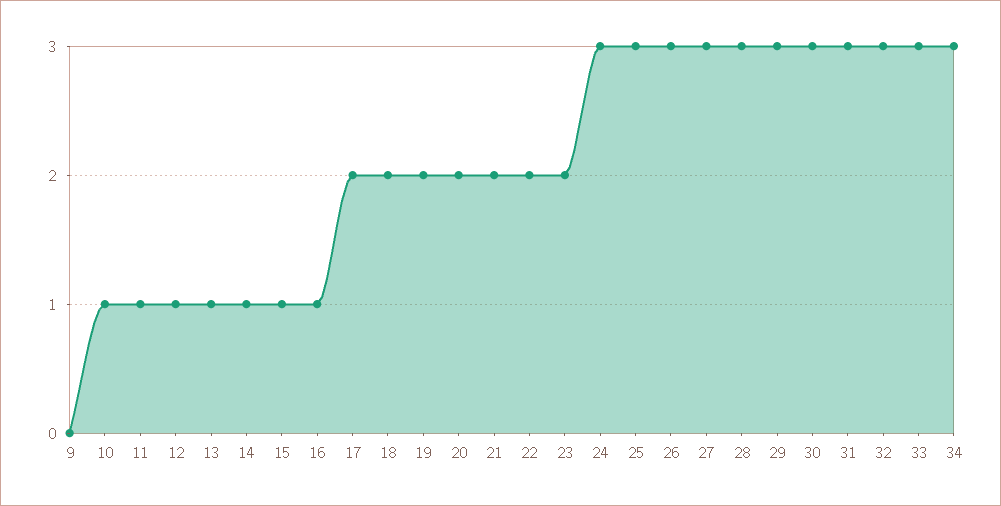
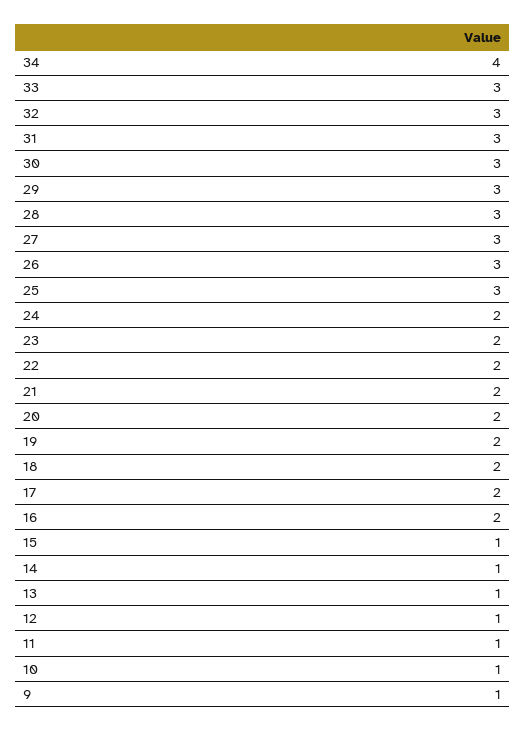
  {
-   "9": 0,
+   "9": 1,
    "10": 1,
    "11": 1,
    "12": 1,
    "13": 1,
    "14": 1,
    "15": 1,
-   "16": 1,
+   "16": 2,
    "17": 2,
    "18": 2,
    "19": 2,
    "20": 2,
    "21": 2,
    "22": 2,
    "23": 2,
-   "24": 3,
+   "24": 2,
    "25": 3,
    "26": 3,
    "27": 3,
    "28": 3,
    "29": 3,
    "30": 3,
    "31": 3,
    "32": 3,
    "33": 3,
-   "34": 3
+   "34": 4
  }

